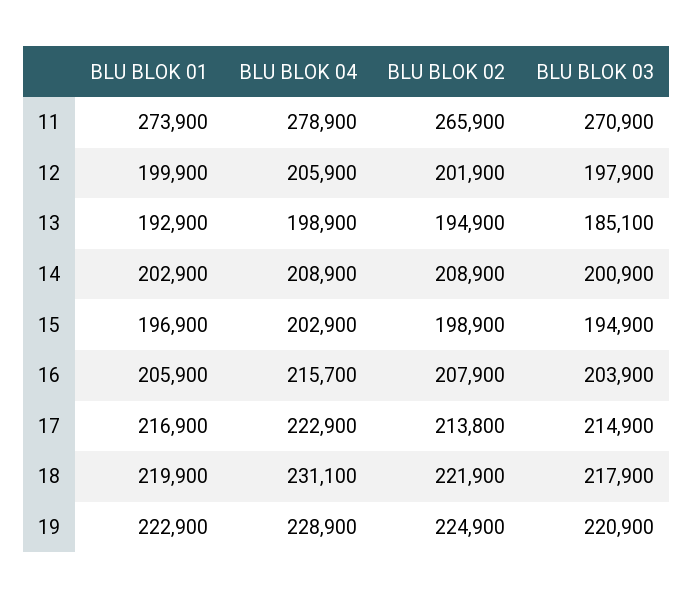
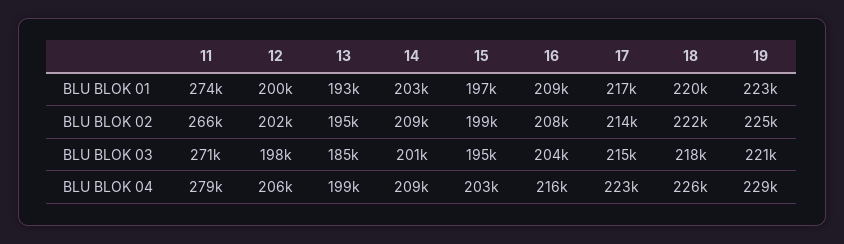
  {
    "BLU BLOK 01": {
      "11": 273900,
      "12": 199900,
      "13": 192900,
      "14": 202900,
      "15": 196900,
-     "16": 205900,
+     "16": 209000,
      "17": 216900,
      "18": 219900,
      "19": 222900
    },
    "BLU BLOK 04": {
      "11": 278900,
      "12": 205900,
      "13": 198900,
      "14": 208900,
      "15": 202900,
      "16": 215700,
      "17": 222900,
-     "18": 231100,
+     "18": 226000,
      "19": 228900
    },
    "BLU BLOK 02": {
      "11": 265900,
      "12": 201900,
      "13": 194900,
      "14": 208900,
      "15": 198900,
      "16": 207900,
      "17": 213800,
      "18": 221900,
      "19": 224900
    },
    "BLU BLOK 03": {
      "11": 270900,
      "12": 197900,
      "13": 185100,
      "14": 200900,
      "15": 194900,
      "16": 203900,
      "17": 214900,
      "18": 217900,
      "19": 220900
    }
  }

